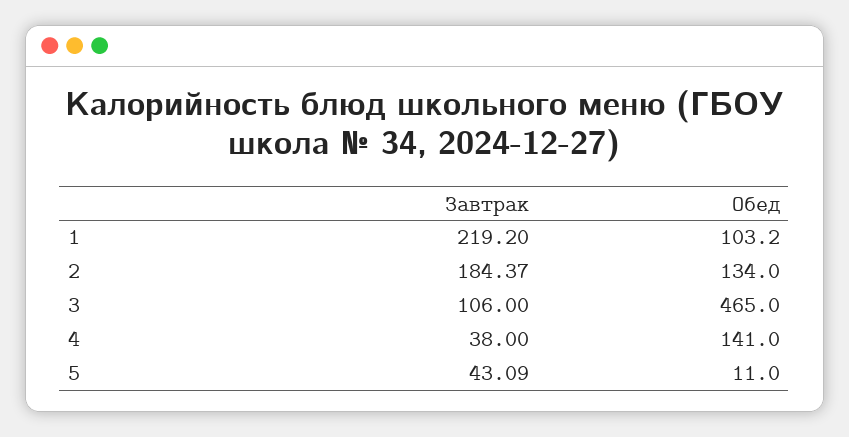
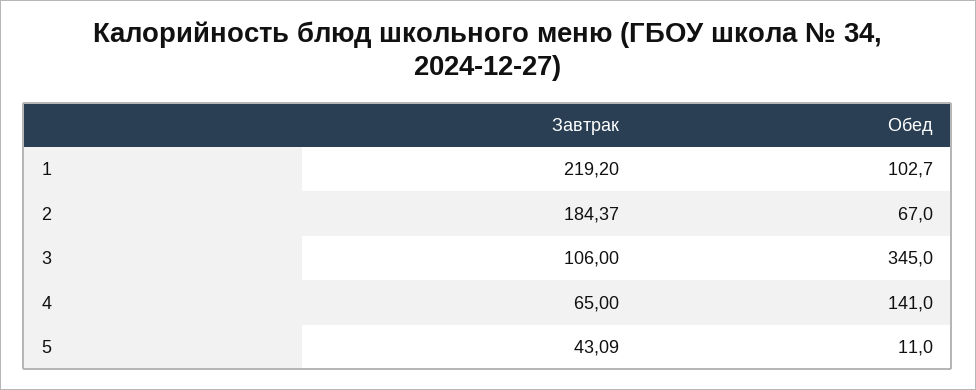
  {
    "Завтрак": {
      "1": 219.2,
      "2": 184.37,
      "3": 106,
-     "4": 38,
+     "4": 65,
      "5": 43.09
    },
    "Обед": {
-     "1": 103.2,
+     "1": 102.7,
-     "2": 134,
+     "2": 67,
-     "3": 465,
+     "3": 345,
      "4": 141,
      "5": 11
    }
  }

